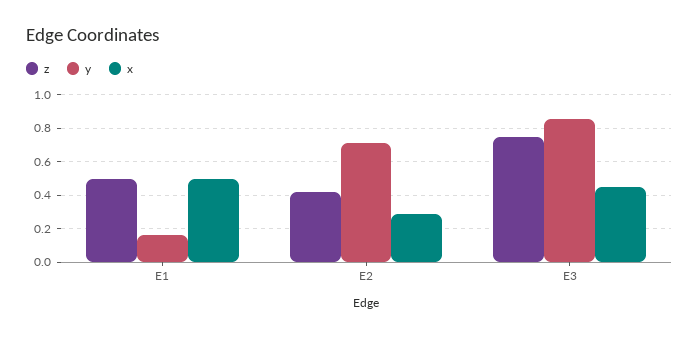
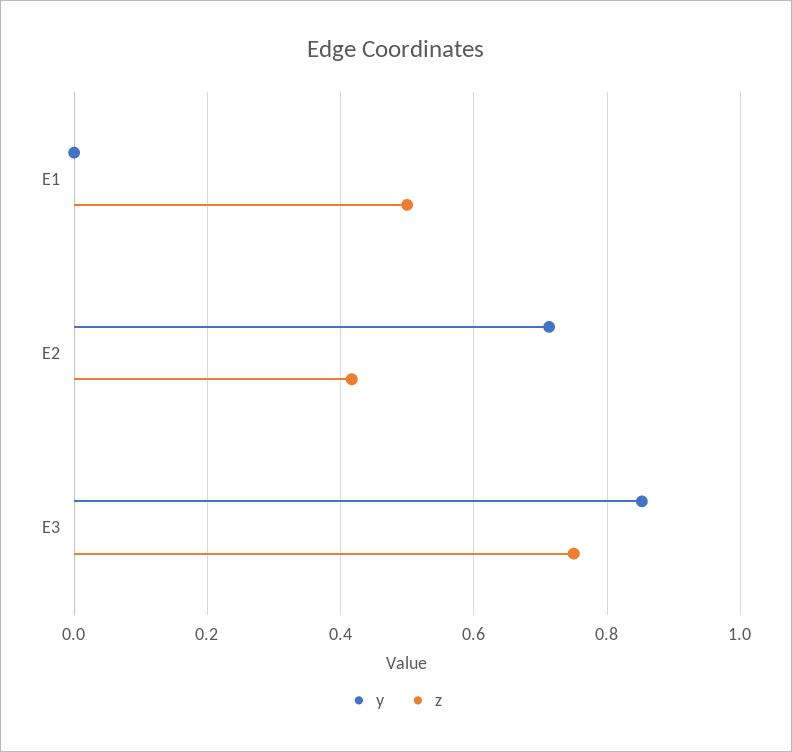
  {
    "z": {
      "E1": 0.5,
      "E2": 0.42,
      "E3": 0.76
    },
    "y": {
-     "E1": 0.15,
+     "E1": 0,
      "E2": 0.72,
      "E3": 0.86
-   },
+   }
-   "x": {
-     "E1": 0.5,
-     "E2": 0.3,
-     "E3": 0.45
-   }
  }

